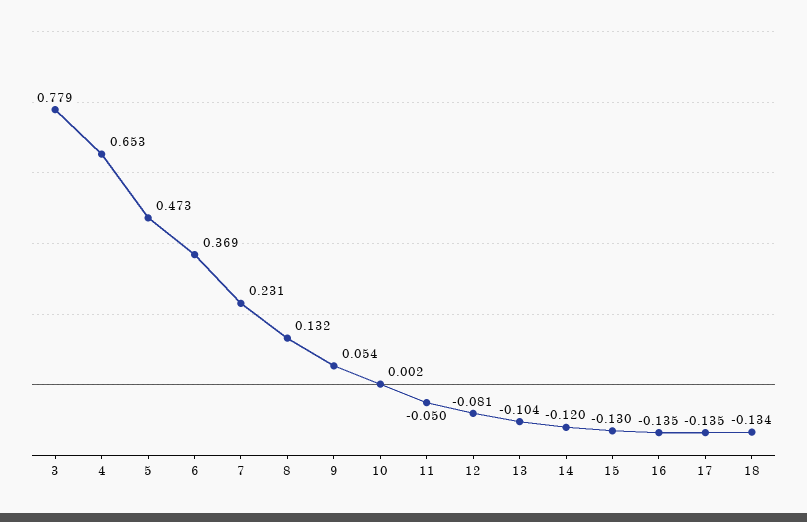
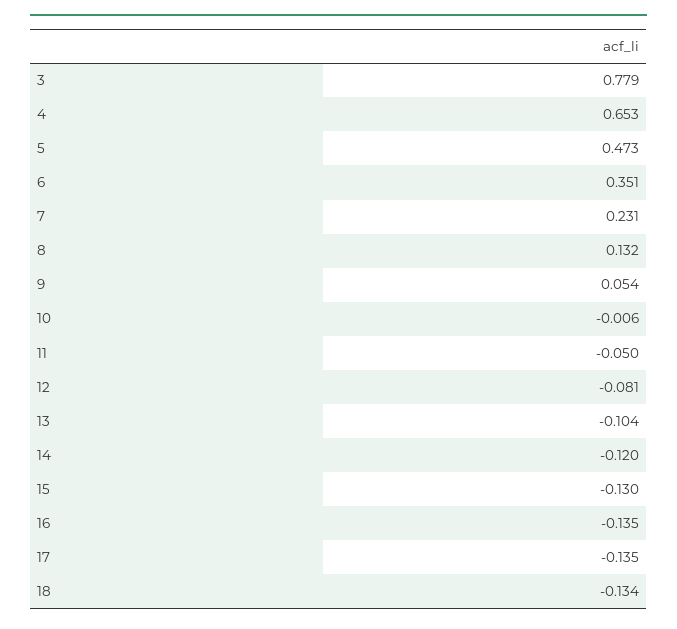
  {
    "3": 0.779,
    "4": 0.653,
    "5": 0.473,
-   "6": 0.369,
+   "6": 0.351,
    "7": 0.231,
    "8": 0.132,
    "9": 0.054,
-   "10": 0.002,
+   "10": -0.006,
    "11": -0.05,
    "12": -0.081,
    "13": -0.104,
    "14": -0.12,
    "15": -0.13,
    "16": -0.135,
    "17": -0.135,
    "18": -0.134
  }

